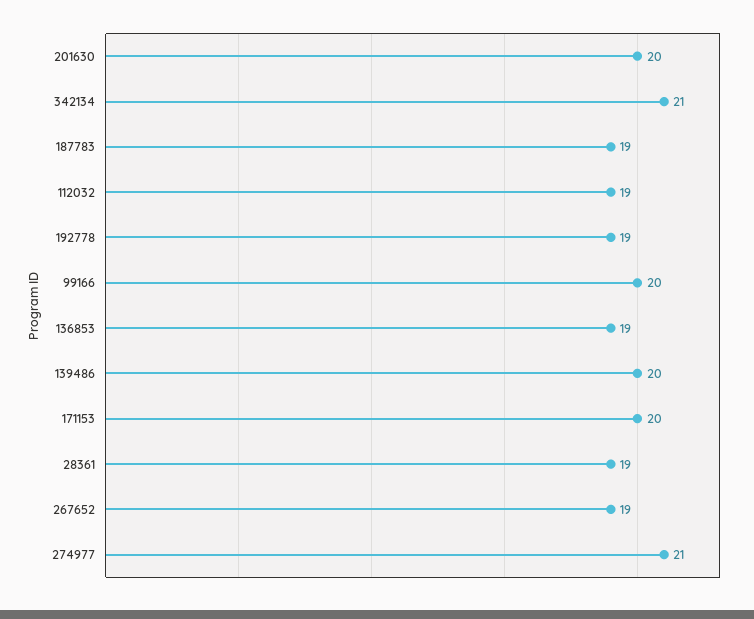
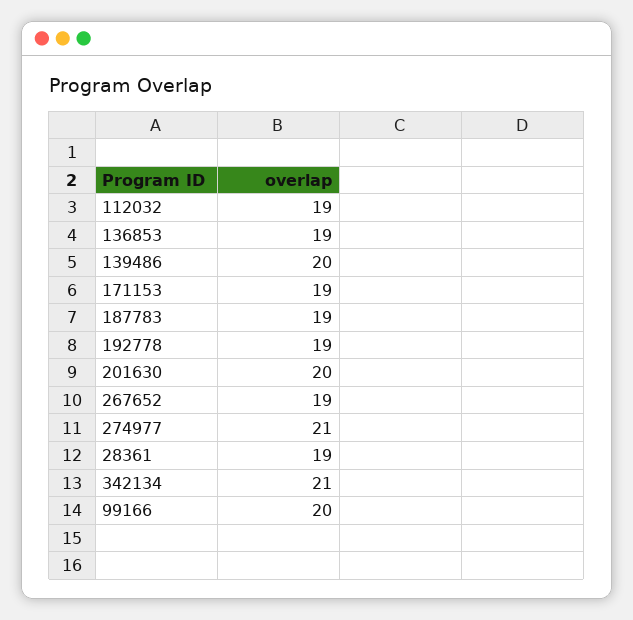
  {
    "201630": 20,
    "342134": 21,
    "187783": 19,
    "112032": 19,
    "192778": 19,
    "99166": 20,
    "136853": 19,
    "139486": 20,
-   "171153": 20,
+   "171153": 19,
    "28361": 19,
    "267652": 19,
    "274977": 21
  }

